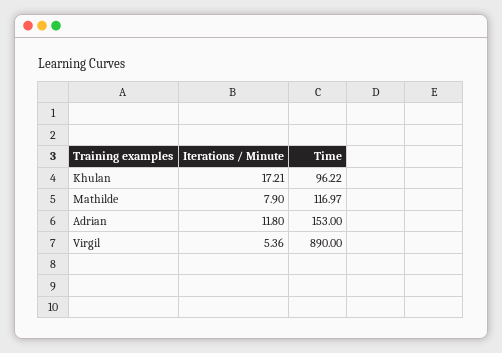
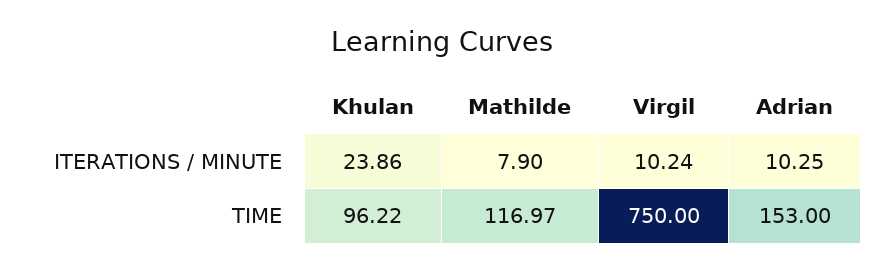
  {
    "Iterations / Minute": {
-     "Khulan": 17.21,
+     "Khulan": 23.86,
      "Mathilde": 7.9,
-     "Adrian": 11.8,
+     "Adrian": 10.25,
-     "Virgil": 5.36
+     "Virgil": 10.24
    },
    "Time": {
      "Khulan": 96.22,
      "Mathilde": 116.97,
      "Adrian": 153,
-     "Virgil": 890
+     "Virgil": 750
    }
  }

